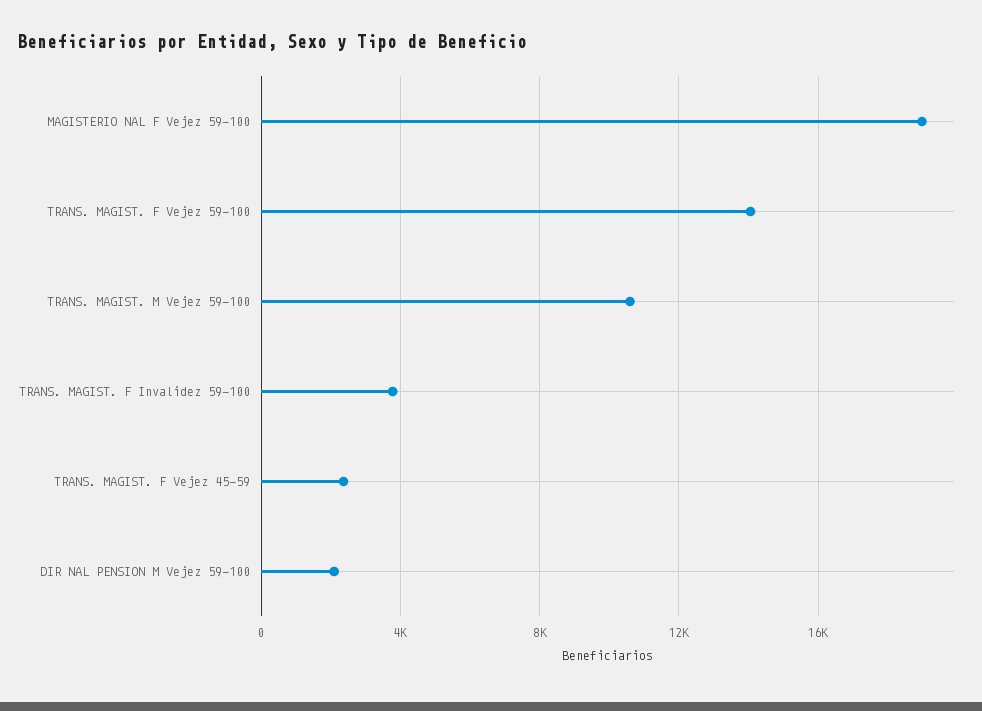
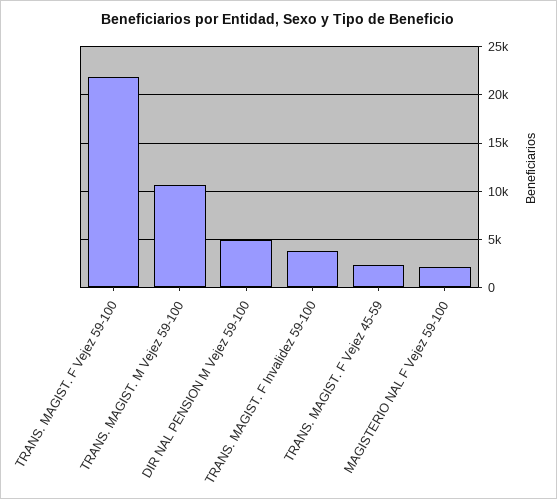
  {
-   "MAGISTERIO NAL F Vejez 59-100": 19000,
+   "MAGISTERIO NAL F Vejez 59-100": 2000,
-   "TRANS. MAGIST. F Vejez 59-100": 14000,
+   "TRANS. MAGIST. F Vejez 59-100": 22000,
    "TRANS. MAGIST. M Vejez 59-100": 10500,
    "TRANS. MAGIST. F Invalidez 59-100": 4000,
    "TRANS. MAGIST. F Vejez 45-59": 2500,
-   "DIR NAL PENSION M Vejez 59-100": 2000
+   "DIR NAL PENSION M Vejez 59-100": 5000
  }

